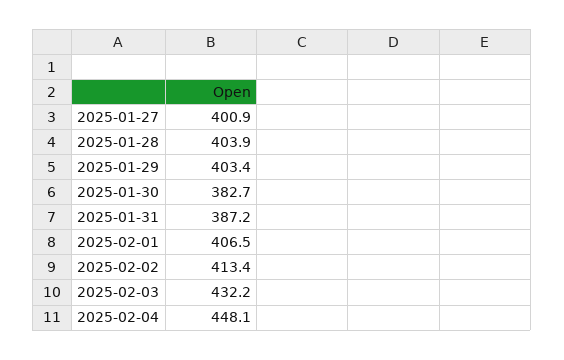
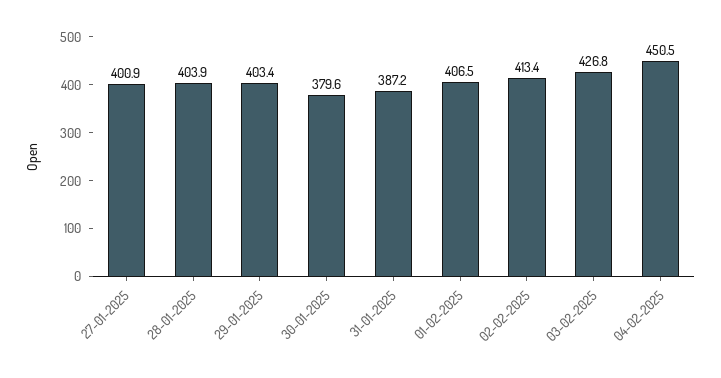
  {
    "2025-01-27": 400.9,
    "2025-01-28": 403.9,
    "2025-01-29": 403.4,
-   "2025-01-30": 382.7,
+   "2025-01-30": 379.6,
    "2025-01-31": 387.2,
    "2025-02-01": 406.5,
    "2025-02-02": 413.4,
-   "2025-02-03": 432.2,
+   "2025-02-03": 426.8,
-   "2025-02-04": 448.1
+   "2025-02-04": 450.5
  }

